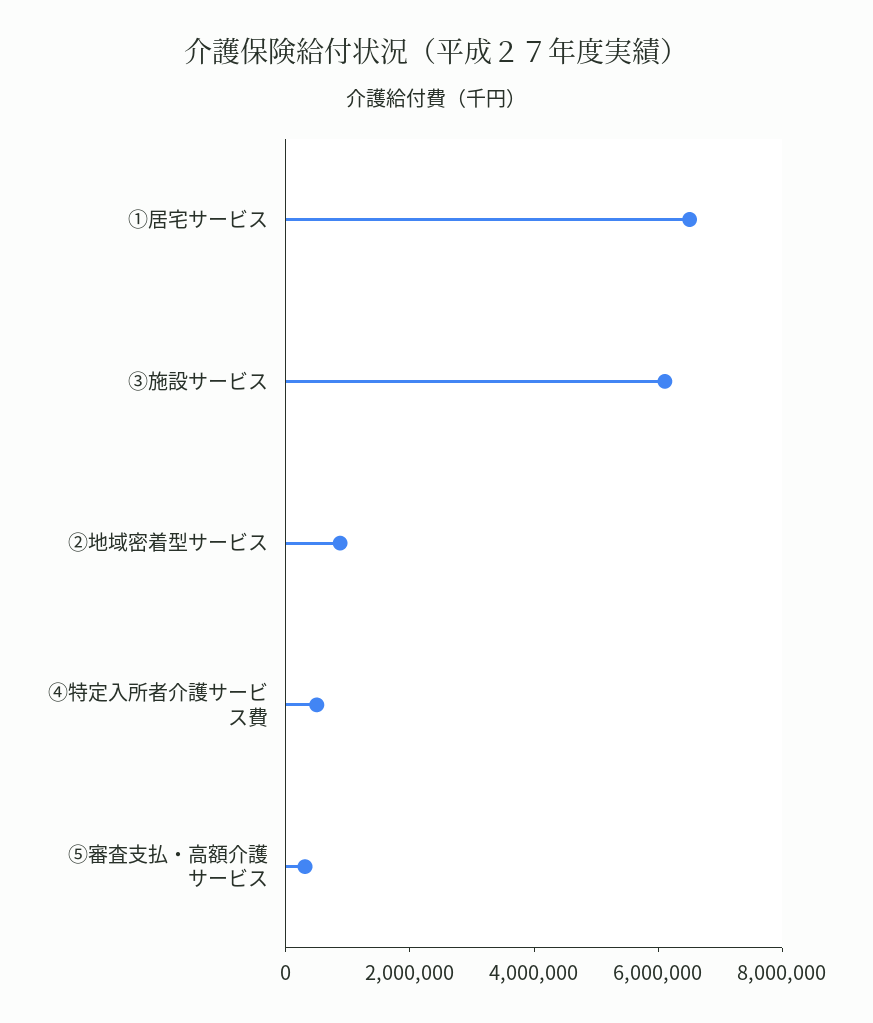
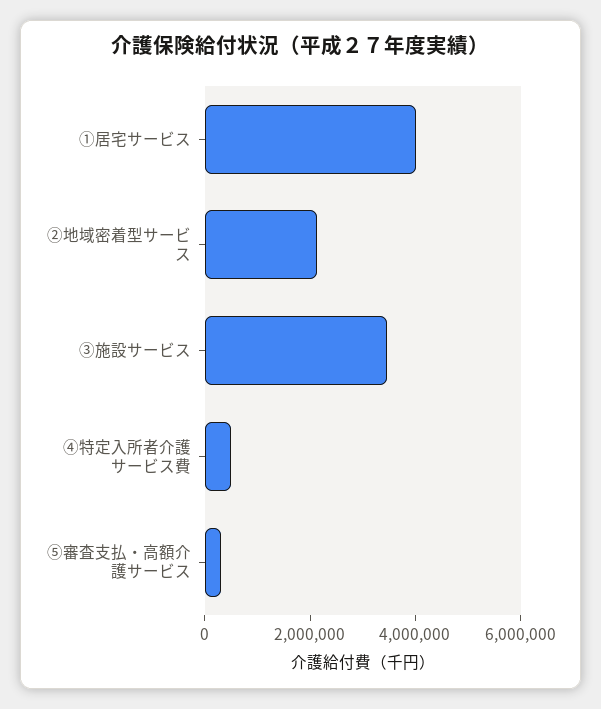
  {
-   "①居宅サービス": 6500000,
+   "①居宅サービス": 4000000,
-   "③施設サービス": 6000000,
+   "③施設サービス": 3500000,
-   "②地域密着型サービス": 1000000,
+   "②地域密着型サービス": 2000000,
    "④特定入所者介護サービス費": 500000,
    "⑤審査支払・高額介護サービス": 500000
  }

